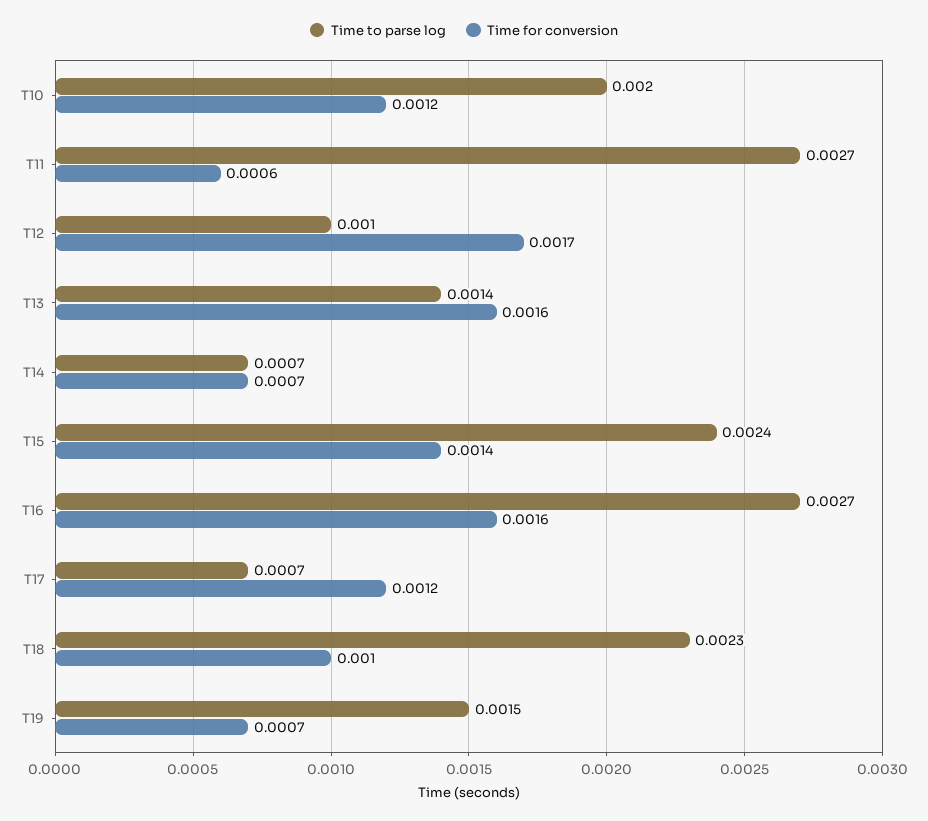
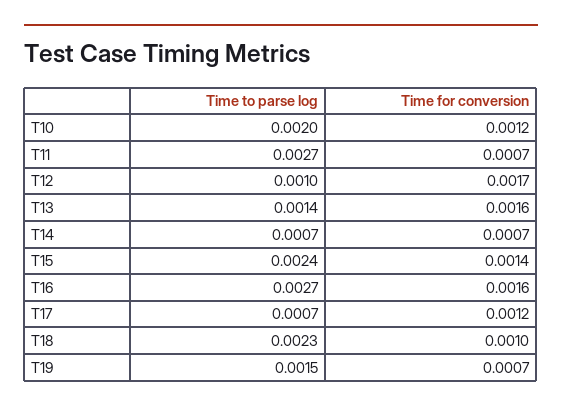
  {
    "Time to parse log": {
      "T10": 0.002,
      "T11": 0.0027,
      "T12": 0.001,
      "T13": 0.0014,
      "T14": 0.0007,
      "T15": 0.0024,
      "T16": 0.0027,
      "T17": 0.0007,
      "T18": 0.0023,
      "T19": 0.0015
    },
    "Time for conversion": {
      "T10": 0.0012,
-     "T11": 0.0006,
+     "T11": 0.0007,
      "T12": 0.0017,
      "T13": 0.0016,
      "T14": 0.0007,
      "T15": 0.0014,
      "T16": 0.0016,
      "T17": 0.0012,
      "T18": 0.001,
      "T19": 0.0007
    }
  }

